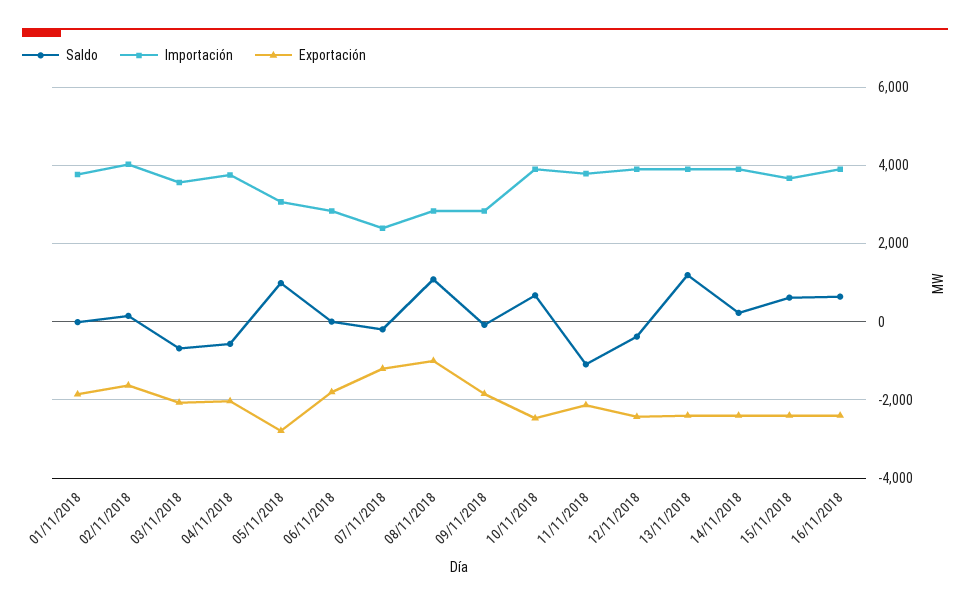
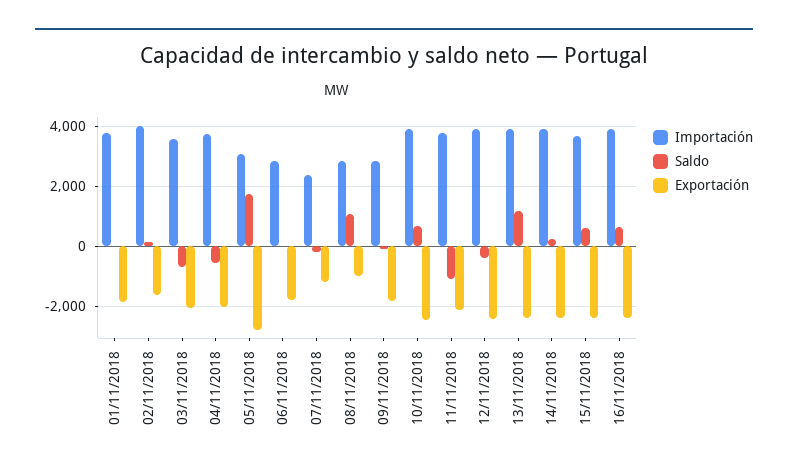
  {
    "Saldo": {
      "01/11/2018": 0,
      "02/11/2018": 200,
      "03/11/2018": -600,
      "04/11/2018": -600,
-     "05/11/2018": 1000,
+     "05/11/2018": 1750,
      "06/11/2018": 0,
      "07/11/2018": -200,
      "08/11/2018": 1000,
      "09/11/2018": 0,
      "10/11/2018": 600,
      "11/11/2018": -1000,
      "12/11/2018": -400,
      "13/11/2018": 1200,
      "14/11/2018": 200,
      "15/11/2018": 600,
      "16/11/2018": 600
    },
    "Importación": {
      "01/11/2018": 3800,
      "02/11/2018": 4000,
      "03/11/2018": 3600,
      "04/11/2018": 3800,
      "05/11/2018": 3000,
      "06/11/2018": 2800,
      "07/11/2018": 2400,
      "08/11/2018": 2800,
      "09/11/2018": 2800,
      "10/11/2018": 4000,
      "11/11/2018": 3800,
      "12/11/2018": 4000,
      "13/11/2018": 4000,
      "14/11/2018": 4000,
      "15/11/2018": 3600,
      "16/11/2018": 4000
    },
    "Exportación": {
      "01/11/2018": -1800,
      "02/11/2018": -1600,
      "03/11/2018": -2000,
      "04/11/2018": -2000,
      "05/11/2018": -2800,
      "06/11/2018": -1800,
      "07/11/2018": -1200,
      "08/11/2018": -1000,
      "09/11/2018": -1800,
      "10/11/2018": -2400,
      "11/11/2018": -2200,
      "12/11/2018": -2400,
      "13/11/2018": -2400,
      "14/11/2018": -2400,
      "15/11/2018": -2400,
      "16/11/2018": -2400
    }
  }

